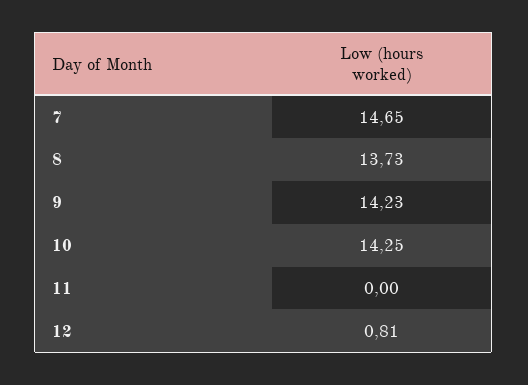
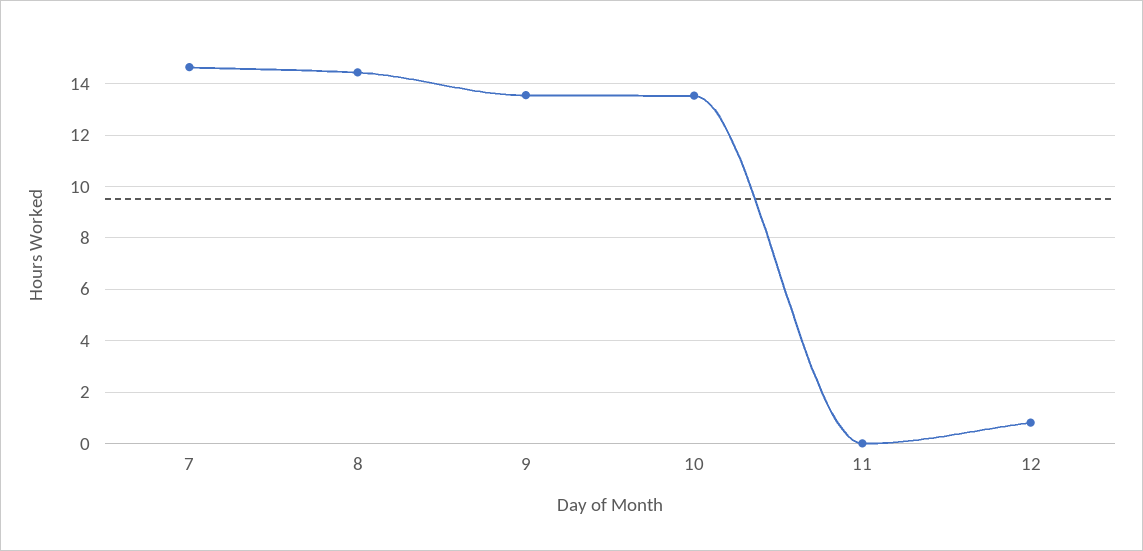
  {
    "7": 14.65,
-   "8": 13.73,
+   "8": 14.5,
-   "9": 14.23,
+   "9": 13.5,
-   "10": 14.25,
+   "10": 13.5,
    "11": 0,
    "12": 0.81
  }

